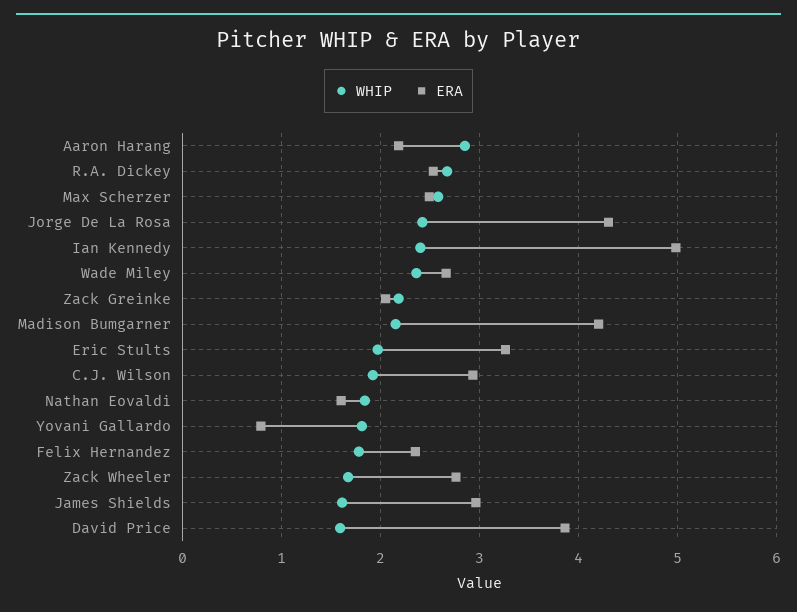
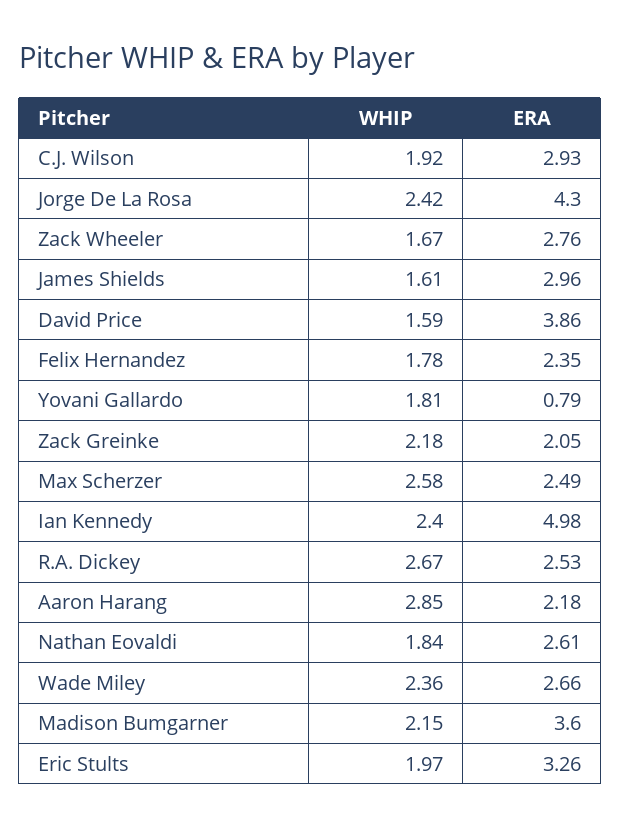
  {
    "WHIP": {
      "Aaron Harang": 2.85,
      "R.A. Dickey": 2.67,
      "Max Scherzer": 2.58,
      "Jorge De La Rosa": 2.42,
      "Ian Kennedy": 2.4,
      "Wade Miley": 2.36,
      "Zack Greinke": 2.18,
      "Madison Bumgarner": 2.15,
      "Eric Stults": 1.97,
      "C.J. Wilson": 1.92,
      "Nathan Eovaldi": 1.84,
      "Yovani Gallardo": 1.81,
      "Felix Hernandez": 1.78,
      "Zack Wheeler": 1.67,
      "James Shields": 1.61,
      "David Price": 1.59
    },
    "ERA": {
      "Aaron Harang": 2.18,
      "R.A. Dickey": 2.53,
      "Max Scherzer": 2.49,
      "Jorge De La Rosa": 4.3,
      "Ian Kennedy": 4.98,
      "Wade Miley": 2.66,
      "Zack Greinke": 2.05,
-     "Madison Bumgarner": 4.2,
+     "Madison Bumgarner": 3.6,
      "Eric Stults": 3.26,
      "C.J. Wilson": 2.93,
-     "Nathan Eovaldi": 1.6,
+     "Nathan Eovaldi": 2.61,
      "Yovani Gallardo": 0.79,
      "Felix Hernandez": 2.35,
      "Zack Wheeler": 2.76,
      "James Shields": 2.96,
      "David Price": 3.86
    }
  }

